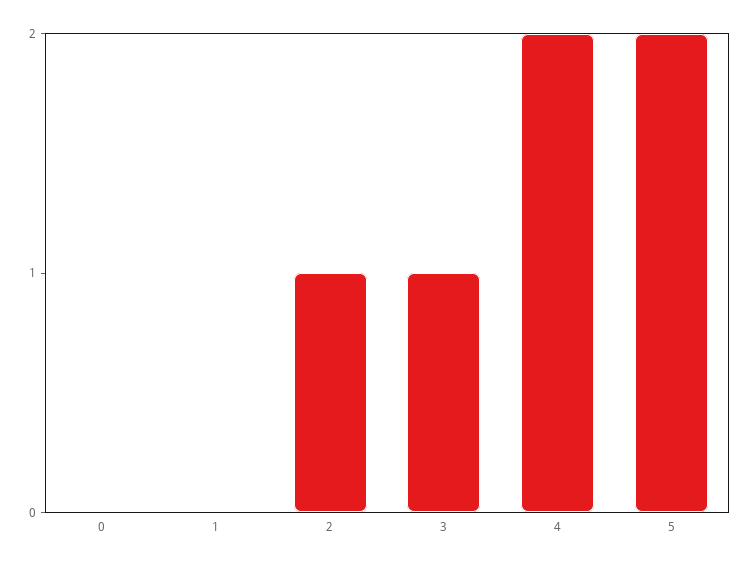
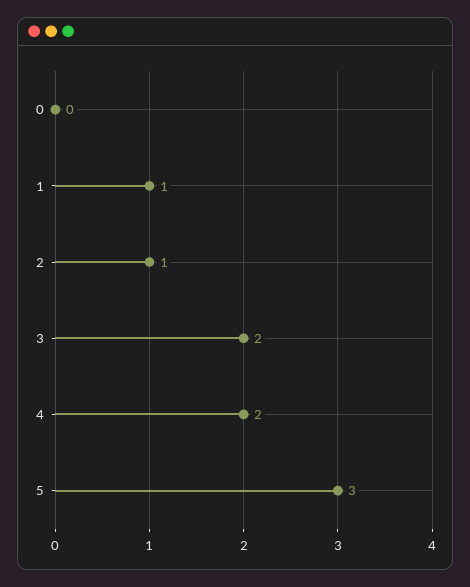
  {
    "0": 0,
-   "1": 0,
+   "1": 1,
    "2": 1,
-   "3": 1,
+   "3": 2,
    "4": 2,
-   "5": 2
+   "5": 3
  }

